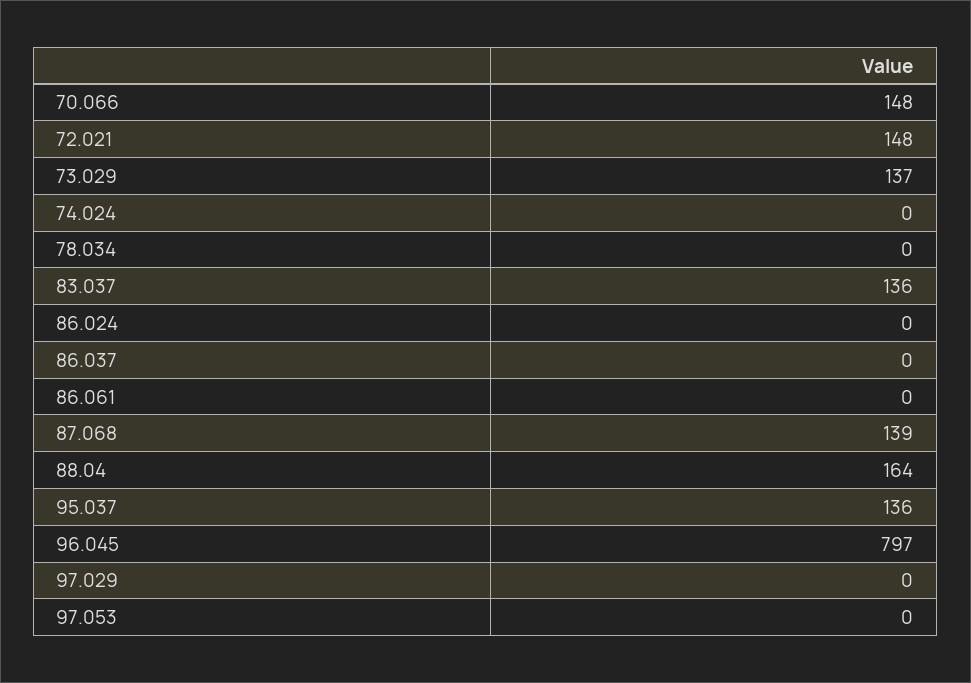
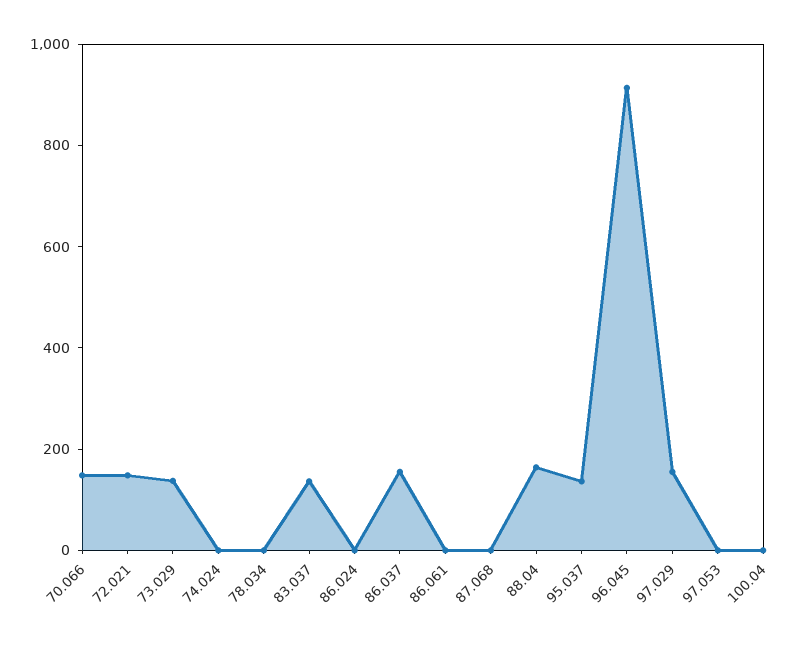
  {
    "70.066": 148,
    "72.021": 148,
    "73.029": 137,
    "74.024": 0,
    "78.034": 0,
    "83.037": 136,
    "86.024": 0,
-   "86.037": 0,
+   "86.037": 150,
    "86.061": 0,
-   "87.068": 139,
+   "87.068": 0,
    "88.04": 164,
    "95.037": 136,
-   "96.045": 797,
+   "96.045": 900,
-   "97.029": 0,
+   "97.029": 150,
-   "97.053": 0
+   "97.053": 0,
+   "100.04": 0
  }

